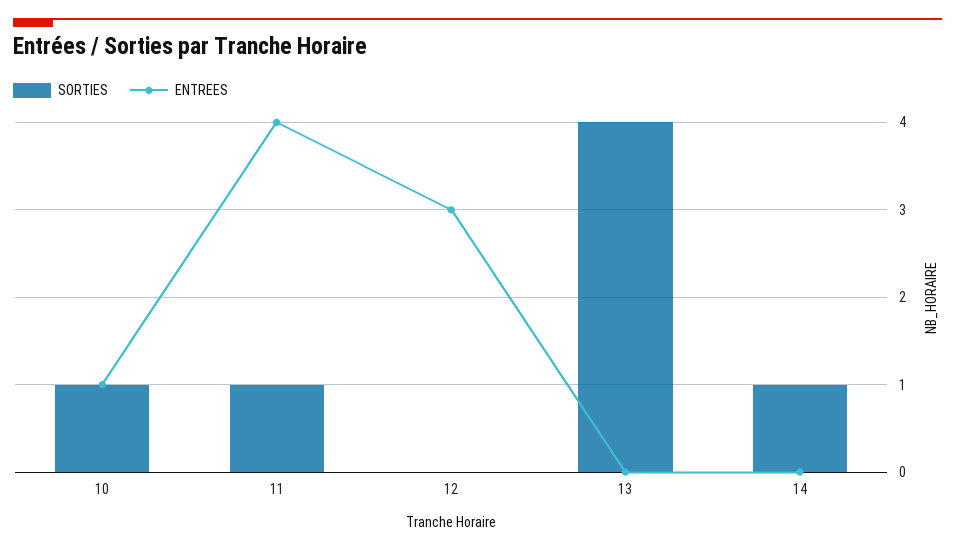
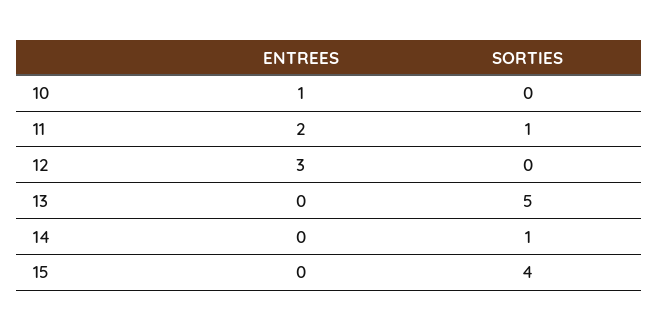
  {
    "SORTIES": {
-     "10": 1,
+     "10": 0,
      "11": 1,
      "12": 0,
-     "13": 4,
+     "13": 5,
-     "14": 1
+     "14": 1,
+     "15": 4
    },
    "ENTREES": {
      "10": 1,
-     "11": 4,
+     "11": 2,
      "12": 3,
      "13": 0,
-     "14": 0
+     "14": 0,
+     "15": 0
    }
  }

